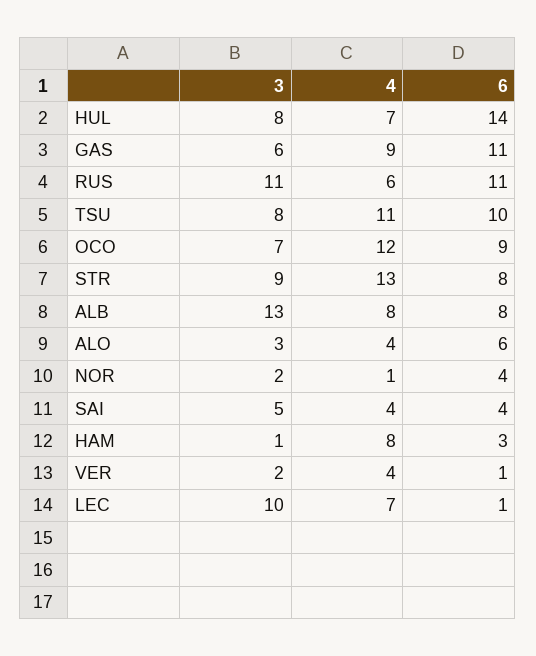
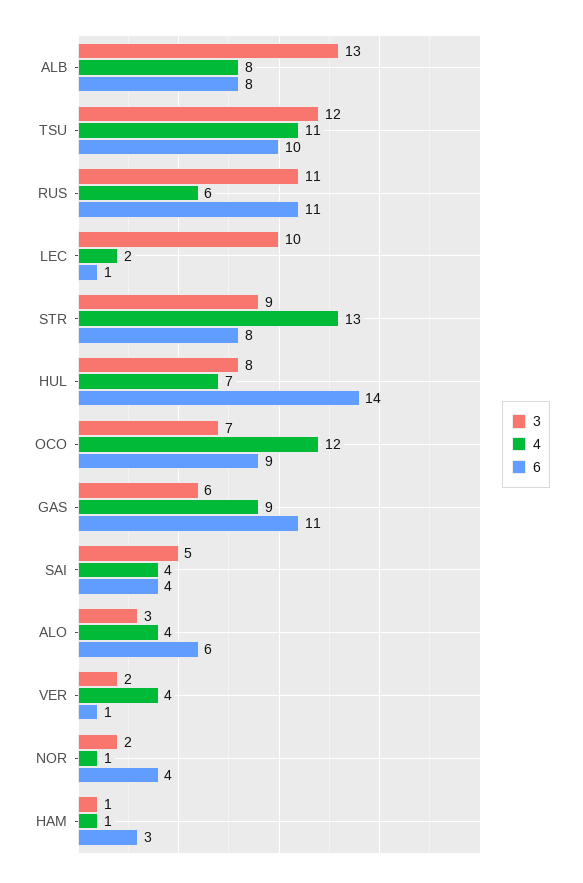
  {
    "3": {
      "HUL": 8,
      "GAS": 6,
      "RUS": 11,
-     "TSU": 8,
+     "TSU": 12,
      "OCO": 7,
      "STR": 9,
      "ALB": 13,
      "ALO": 3,
      "NOR": 2,
      "SAI": 5,
      "HAM": 1,
      "VER": 2,
      "LEC": 10
    },
    "4": {
      "HUL": 7,
      "GAS": 9,
      "RUS": 6,
      "TSU": 11,
      "OCO": 12,
      "STR": 13,
      "ALB": 8,
      "ALO": 4,
      "NOR": 1,
      "SAI": 4,
-     "HAM": 8,
+     "HAM": 1,
      "VER": 4,
-     "LEC": 7
+     "LEC": 2
    },
    "6": {
      "HUL": 14,
      "GAS": 11,
      "RUS": 11,
      "TSU": 10,
      "OCO": 9,
      "STR": 8,
      "ALB": 8,
      "ALO": 6,
      "NOR": 4,
      "SAI": 4,
      "HAM": 3,
      "VER": 1,
      "LEC": 1
    }
  }

